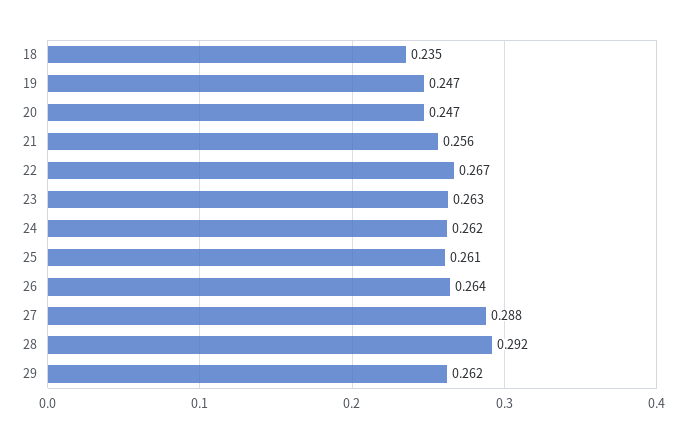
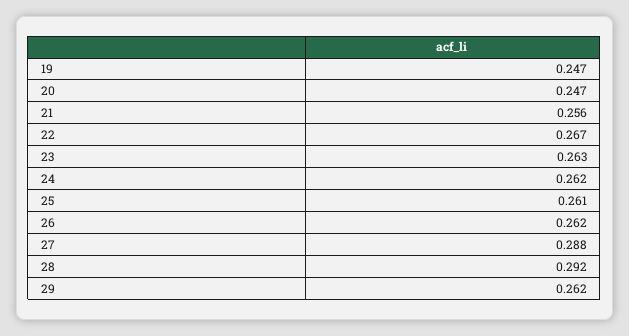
  {
-   "18": 0.235,
    "19": 0.247,
    "20": 0.247,
    "21": 0.256,
    "22": 0.267,
    "23": 0.263,
    "24": 0.262,
    "25": 0.261,
-   "26": 0.264,
+   "26": 0.262,
    "27": 0.288,
    "28": 0.292,
    "29": 0.262
  }

